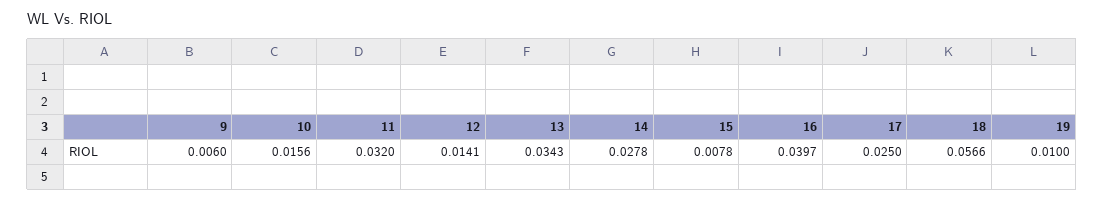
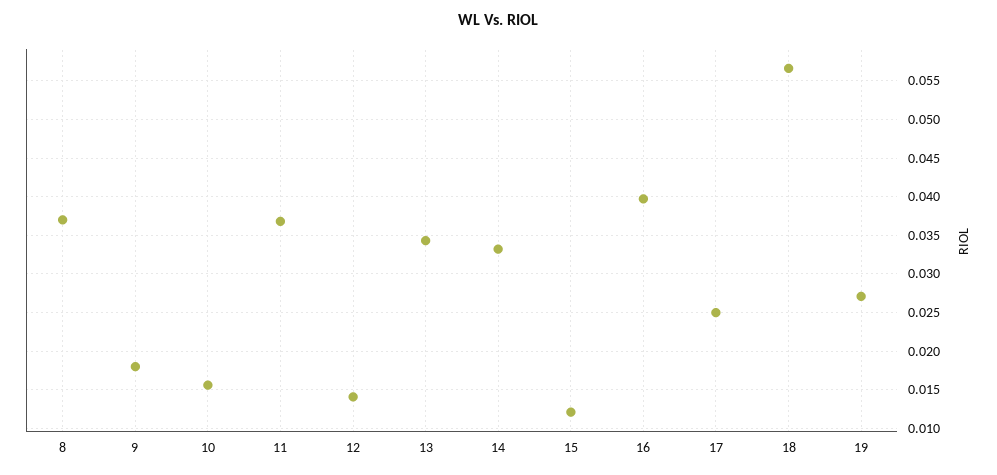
  {
-   "9": 0.006,
+   "9": 0.018,
    "10": 0.0156,
-   "11": 0.032,
+   "11": 0.037,
    "12": 0.0141,
    "13": 0.0343,
-   "14": 0.0278,
+   "14": 0.033,
-   "15": 0.0078,
+   "15": 0.012,
    "16": 0.0397,
    "17": 0.025,
    "18": 0.0566,
-   "19": 0.01
+   "19": 0.027,
+   "8": 0.037
  }

